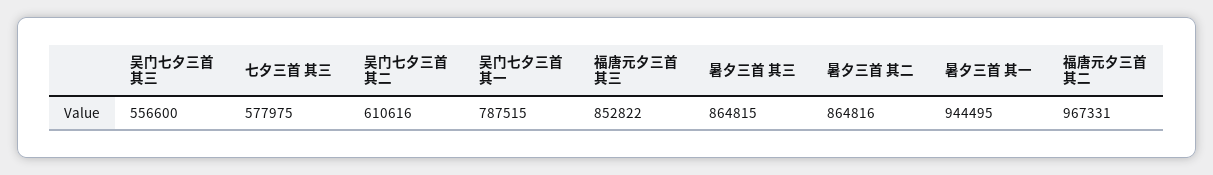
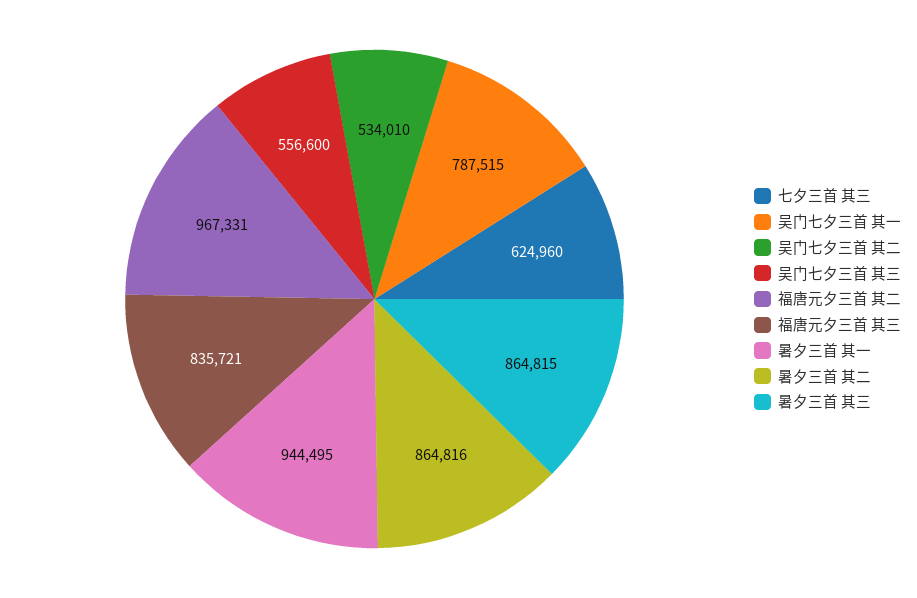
  {
    "吴门七夕三首 其三": 556600,
-   "七夕三首 其三": 577975,
+   "七夕三首 其三": 624960,
-   "吴门七夕三首 其二": 610616,
+   "吴门七夕三首 其二": 534010,
    "吴门七夕三首 其一": 787515,
-   "福唐元夕三首 其三": 852822,
+   "福唐元夕三首 其三": 835721,
    "暑夕三首 其三": 864815,
    "暑夕三首 其二": 864816,
    "暑夕三首 其一": 944495,
    "福唐元夕三首 其二": 967331
  }

